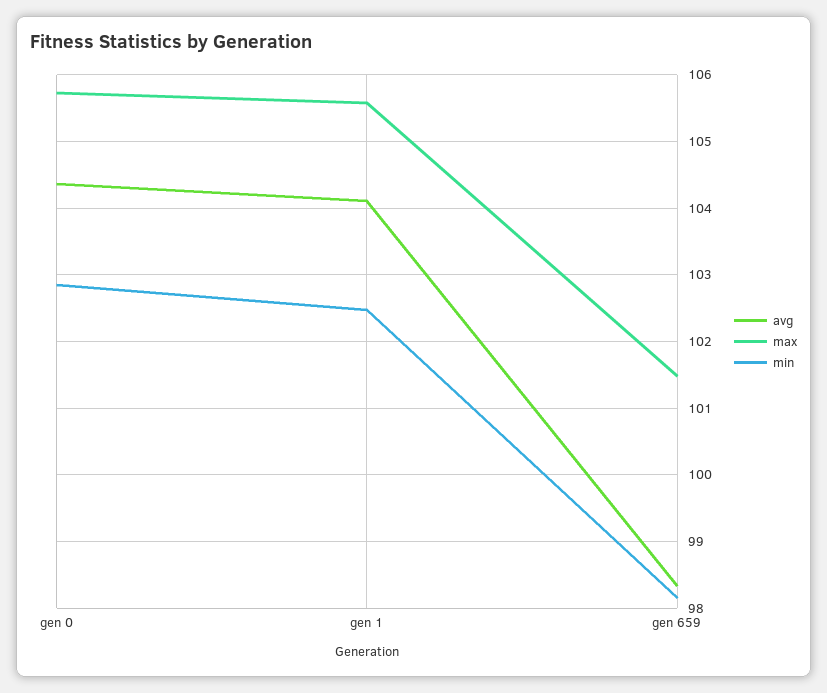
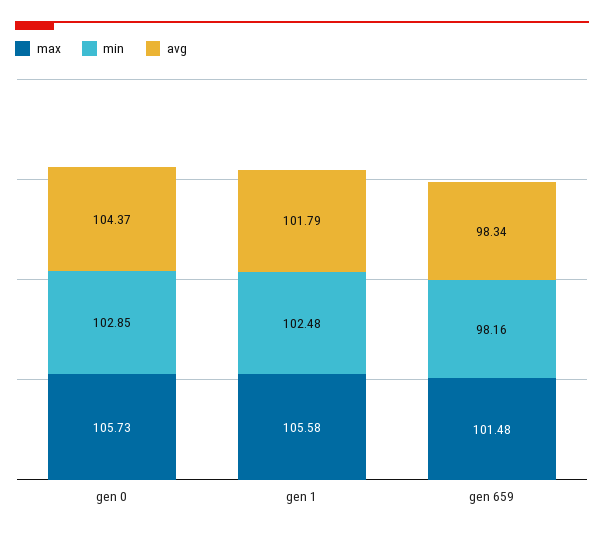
  {
    "avg": {
      "gen 0": 104.37,
-     "gen 1": 104.1,
+     "gen 1": 101.79,
      "gen 659": 98.34
    },
    "max": {
      "gen 0": 105.73,
      "gen 1": 105.58,
      "gen 659": 101.48
    },
    "min": {
      "gen 0": 102.85,
      "gen 1": 102.48,
      "gen 659": 98.16
    }
  }

